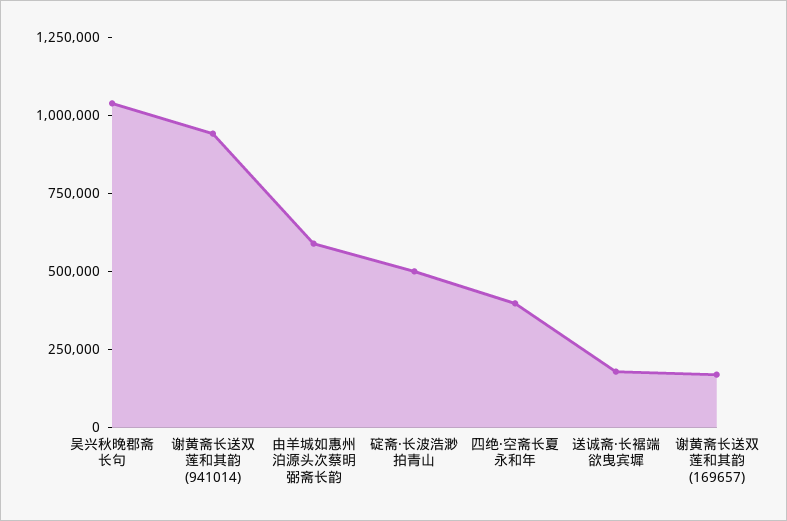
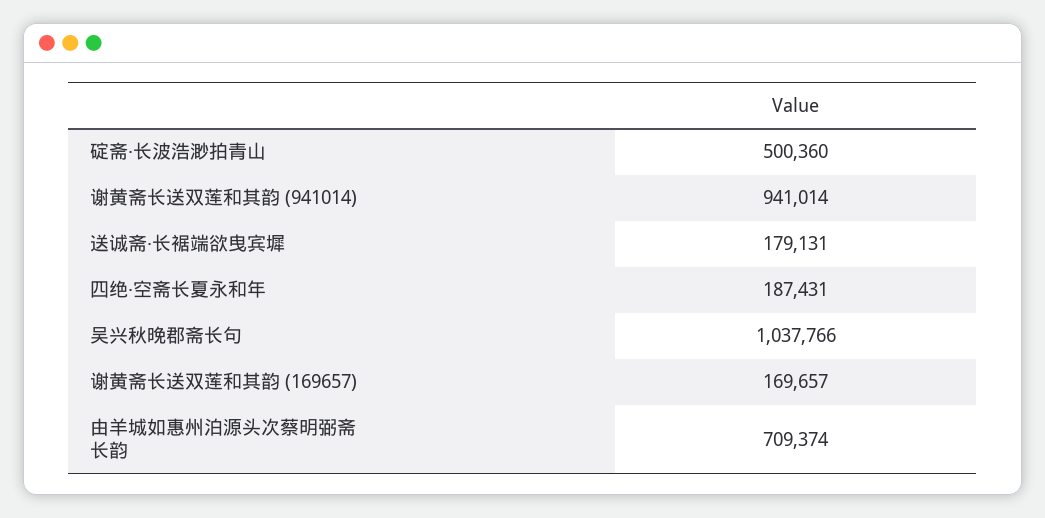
  {
    "吴兴秋晚郡斋长句": 1037766,
    "谢黄斋长送双莲和其韵 (941014)": 941014,
-   "由羊城如惠州泊源头次蔡明弼斋长韵": 600000,
+   "由羊城如惠州泊源头次蔡明弼斋长韵": 709374,
    "碇斋·长波浩渺拍青山": 500360,
-   "四绝·空斋长夏永和年": 400000,
+   "四绝·空斋长夏永和年": 187431,
    "送诚斋·长裾端欲曳宾墀": 179131,
    "谢黄斋长送双莲和其韵 (169657)": 169657
  }

